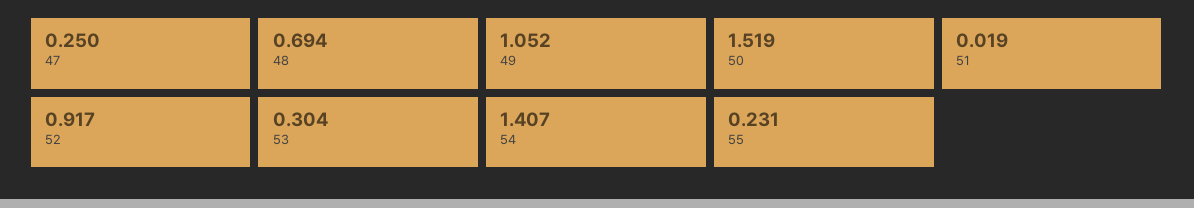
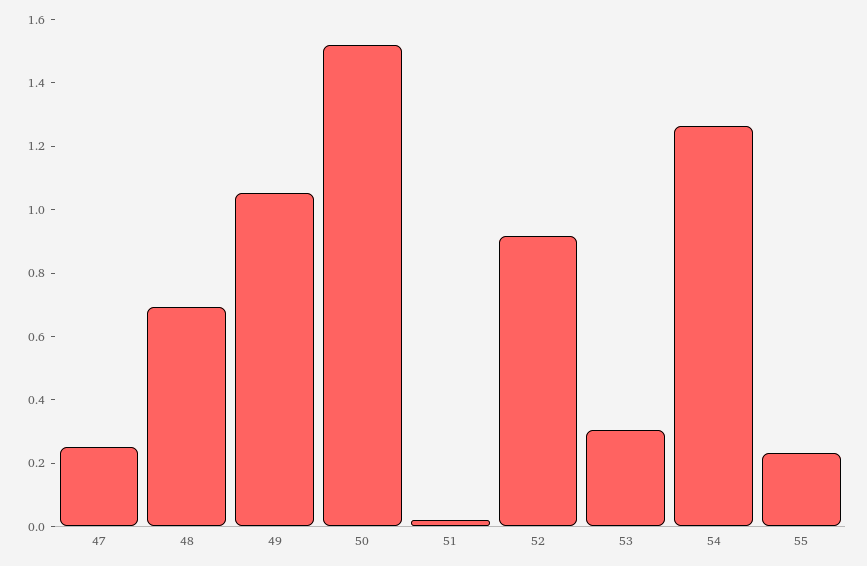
  {
    "47": 0.25,
    "48": 0.694,
    "49": 1.052,
    "50": 1.519,
    "51": 0.019,
    "52": 0.917,
    "53": 0.304,
-   "54": 1.407,
+   "54": 1.25,
    "55": 0.231
  }

